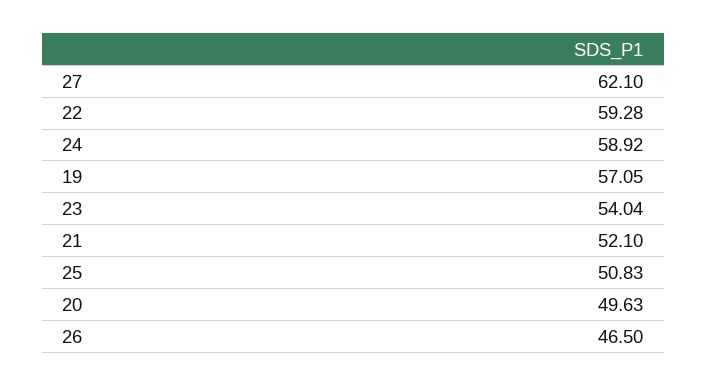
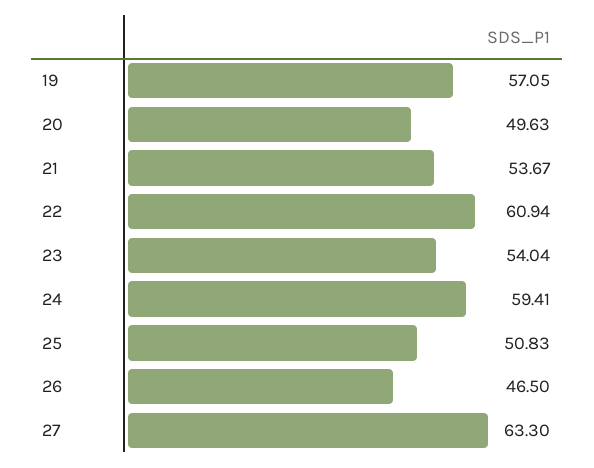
  {
-   "27": 62.1,
+   "27": 63.3,
-   "22": 59.28,
+   "22": 60.94,
-   "24": 58.92,
+   "24": 59.41,
    "19": 57.05,
    "23": 54.04,
-   "21": 52.1,
+   "21": 53.67,
    "25": 50.83,
    "20": 49.63,
    "26": 46.5
  }

